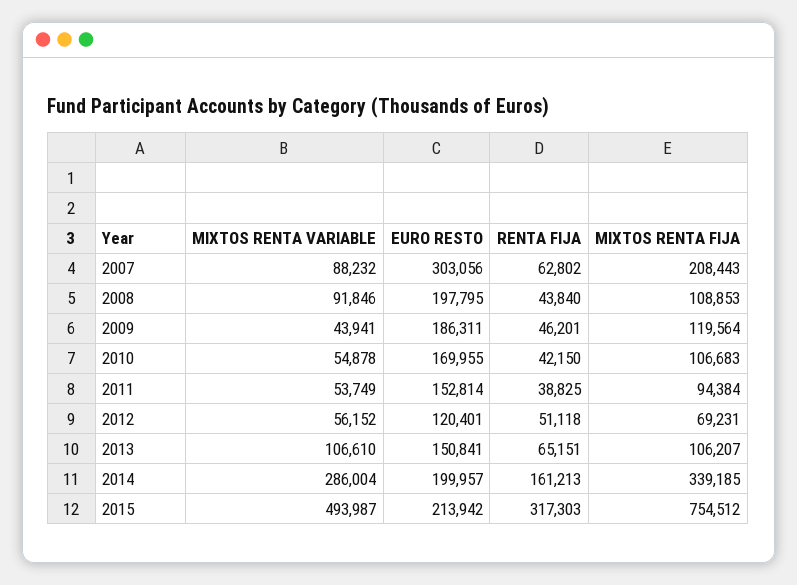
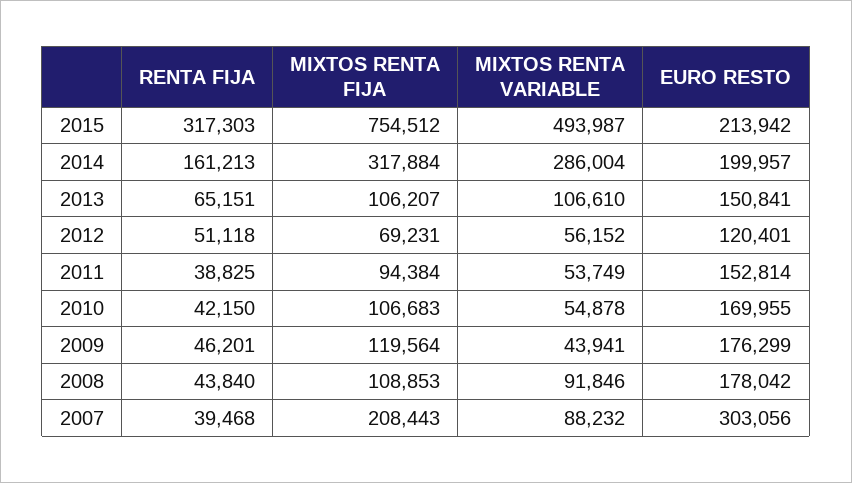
  {
    "MIXTOS RENTA VARIABLE": {
      "2007": 88232,
      "2008": 91846,
      "2009": 43941,
      "2010": 54878,
      "2011": 53749,
      "2012": 56152,
      "2013": 106610,
      "2014": 286004,
      "2015": 493987
    },
    "EURO RESTO": {
      "2007": 303056,
-     "2008": 197795,
+     "2008": 178042,
-     "2009": 186311,
+     "2009": 176299,
      "2010": 169955,
      "2011": 152814,
      "2012": 120401,
      "2013": 150841,
      "2014": 199957,
      "2015": 213942
    },
    "RENTA FIJA": {
-     "2007": 62802,
+     "2007": 39468,
      "2008": 43840,
      "2009": 46201,
      "2010": 42150,
      "2011": 38825,
      "2012": 51118,
      "2013": 65151,
      "2014": 161213,
      "2015": 317303
    },
    "MIXTOS RENTA FIJA": {
      "2007": 208443,
      "2008": 108853,
      "2009": 119564,
      "2010": 106683,
      "2011": 94384,
      "2012": 69231,
      "2013": 106207,
-     "2014": 339185,
+     "2014": 317884,
      "2015": 754512
    }
  }

